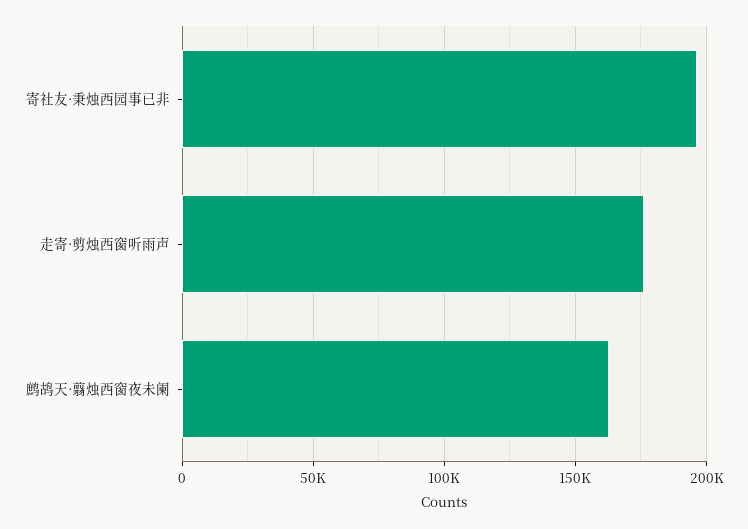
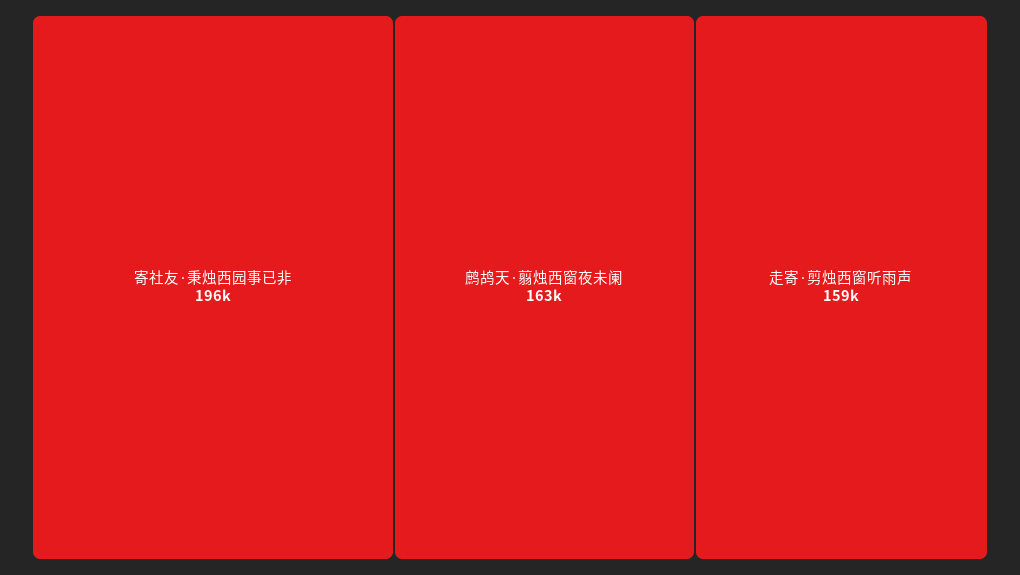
  {
    "寄社友·秉烛西园事已非": 196000,
-   "走寄·剪烛西窗听雨声": 175000,
+   "走寄·剪烛西窗听雨声": 159000,
    "鹧鸪天·翦烛西窗夜未阑": 163000
  }

